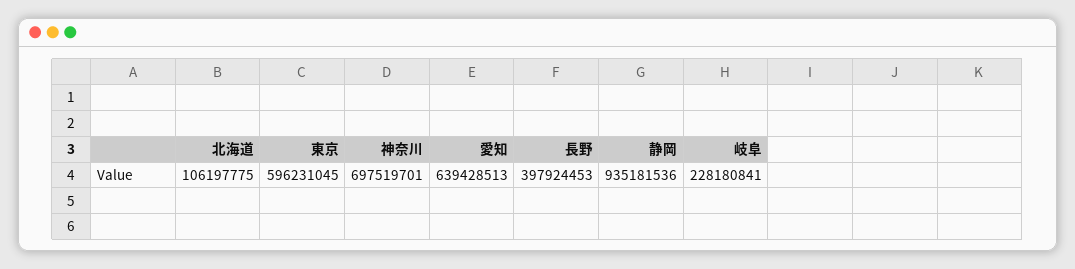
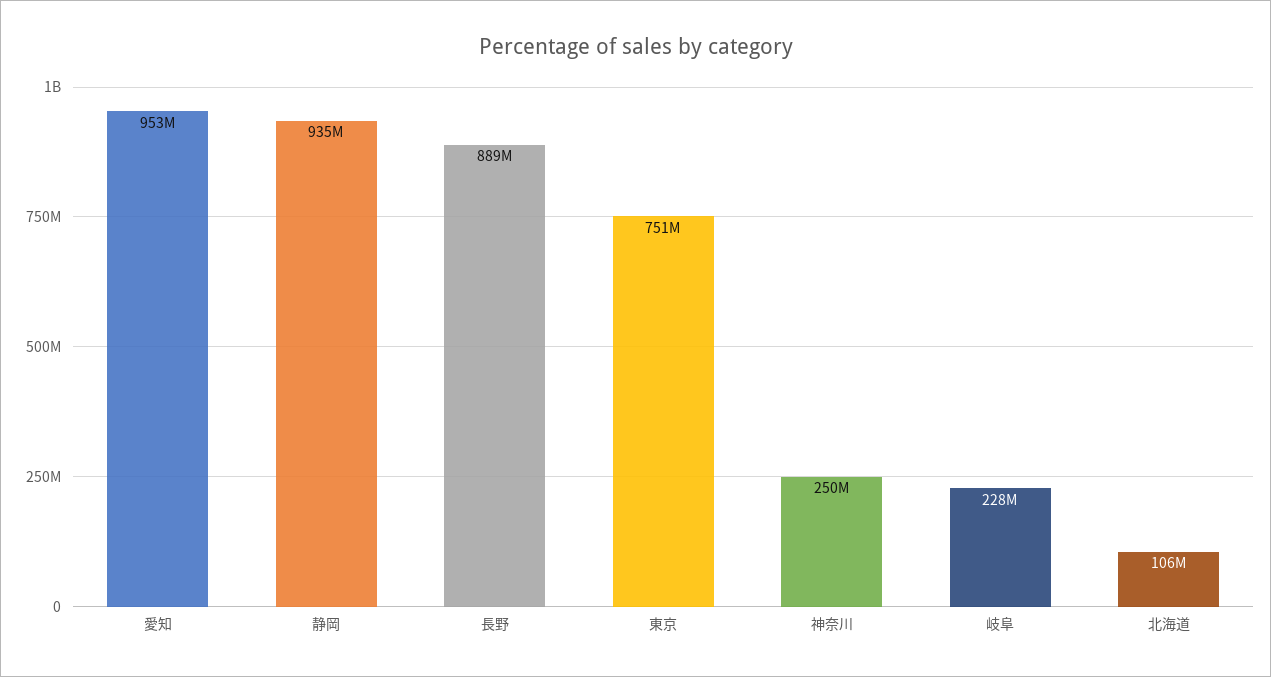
  {
    "北海道": 106197775,
-   "東京": 596231045,
+   "東京": 751000000,
-   "神奈川": 697519701,
+   "神奈川": 250000000,
-   "愛知": 639428513,
+   "愛知": 953000000,
-   "長野": 397924453,
+   "長野": 889000000,
    "静岡": 935181536,
    "岐阜": 228180841
  }

